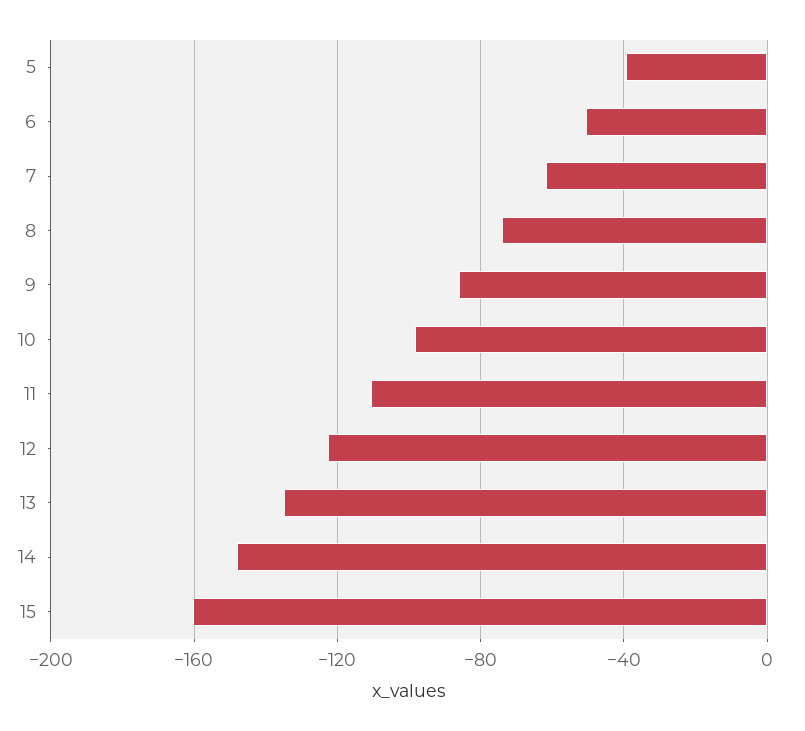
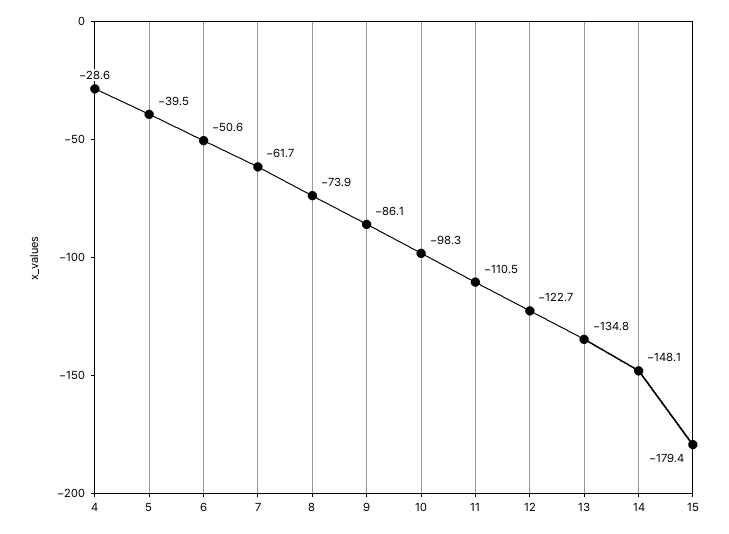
  {
    "5": -39.5,
    "6": -50.6,
    "7": -61.7,
    "8": -73.9,
    "9": -86.1,
    "10": -98.3,
    "11": -110.5,
    "12": -122.7,
    "13": -134.8,
    "14": -148.1,
-   "15": -160
+   "15": -179.4,
+   "4": -28.6
  }

